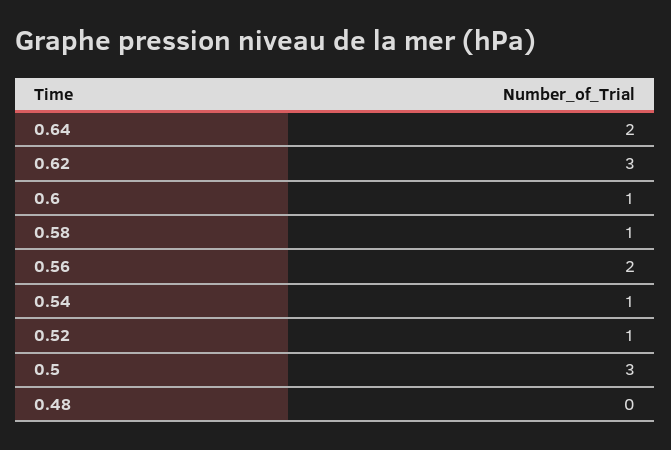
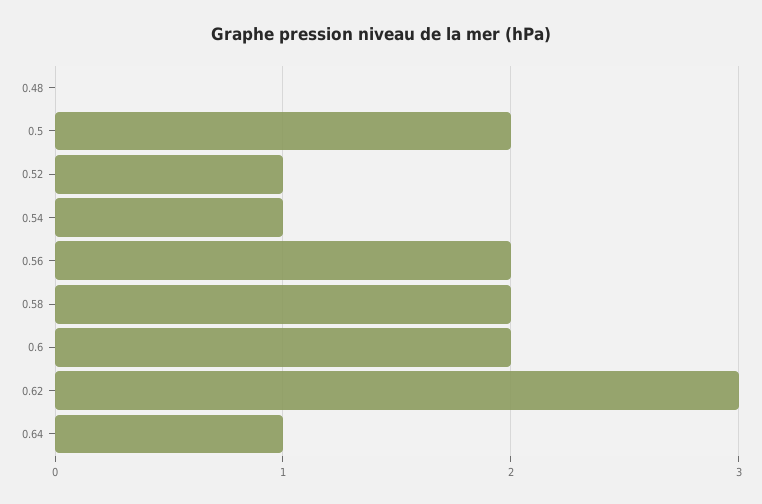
  {
-   "0.64": 2,
+   "0.64": 1,
    "0.62": 3,
-   "0.6": 1,
+   "0.6": 2,
-   "0.58": 1,
+   "0.58": 2,
    "0.56": 2,
    "0.54": 1,
    "0.52": 1,
-   "0.5": 3,
+   "0.5": 2,
    "0.48": 0
  }

